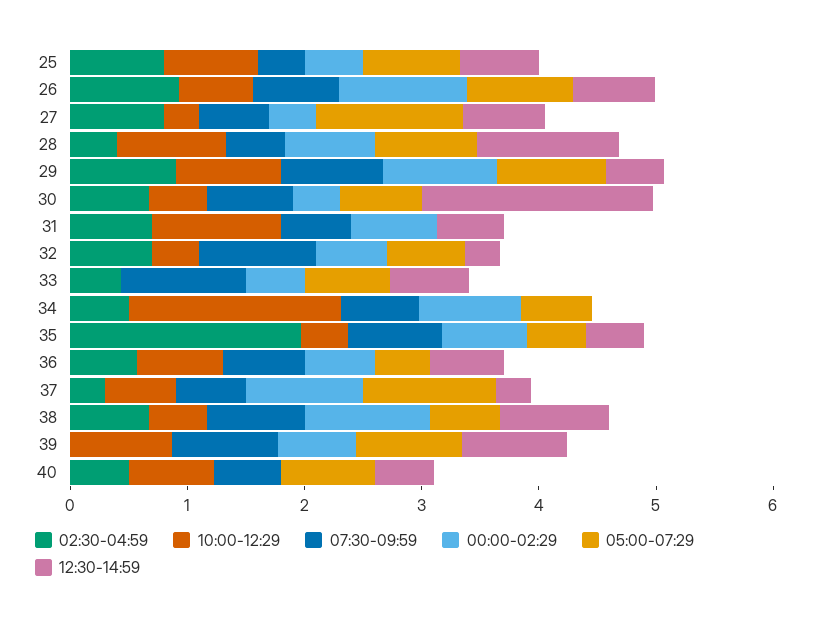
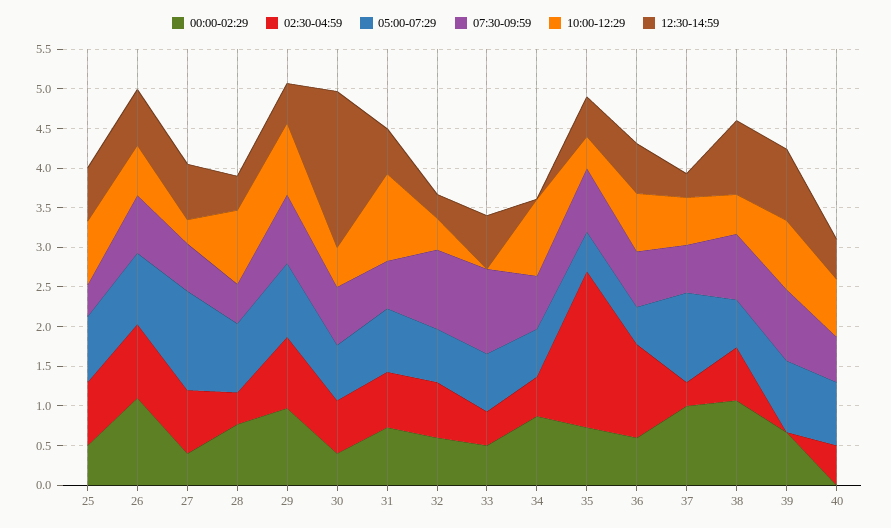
  {
    "02:30-04:59": {
      "25": 0.8,
      "26": 1,
      "27": 0.8,
      "28": 0.4,
      "29": 1,
      "30": 0.6,
      "31": 0.8,
      "32": 0.8,
      "33": 0.4,
      "34": 0.6,
      "35": 2,
-     "36": 0.6,
+     "36": 1.25,
      "37": 0.4,
      "38": 0.6,
      "39": 0,
      "40": 0.6
    },
    "10:00-12:29": {
      "25": 0.8,
      "26": 0.6,
      "27": 0.4,
      "28": 1,
      "29": 1,
      "30": 0.6,
      "31": 1.2,
      "32": 0.4,
      "33": 0,
-     "34": 1.8,
+     "34": 1,
      "35": 0.4,
      "36": 0.8,
      "37": 0.6,
      "38": 0.6,
      "39": 0.8,
      "40": 0.8
    },
    "07:30-09:59": {
      "25": 0.4,
      "26": 0.8,
      "27": 0.6,
      "28": 0.6,
      "29": 0.8,
      "30": 0.8,
      "31": 0.6,
      "32": 1,
      "33": 1,
      "34": 0.6,
      "35": 0.8,
      "36": 0.8,
      "37": 0.6,
      "38": 0.8,
      "39": 1,
      "40": 0.6
    },
    "00:00-02:29": {
      "25": 0.6,
      "26": 1.2,
      "27": 0.4,
      "28": 0.8,
      "29": 1,
      "30": 0.4,
      "31": 0.8,
      "32": 0.6,
      "33": 0.6,
      "34": 0.8,
      "35": 0.8,
      "36": 0.6,
      "37": 1,
      "38": 1,
      "39": 0.6,
      "40": 0
    },
    "05:00-07:29": {
      "25": 0.8,
      "26": 1,
      "27": 1.2,
      "28": 0.8,
      "29": 1,
      "30": 0.8,
-     "31": 0,
+     "31": 0.75,
      "32": 0.6,
      "33": 0.8,
      "34": 0.6,
      "35": 0.6,
      "36": 0.4,
      "37": 1.2,
      "38": 0.6,
      "39": 1,
      "40": 0.8
    },
    "12:30-14:59": {
      "25": 0.6,
      "26": 0.8,
      "27": 0.8,
-     "28": 1.2,
+     "28": 0.5,
      "29": 0.6,
      "30": 2,
      "31": 0.6,
      "32": 0.4,
      "33": 0.6,
      "34": 0,
      "35": 0.6,
      "36": 0.6,
      "37": 0.4,
      "38": 1,
      "39": 1,
      "40": 0.6
    }
  }

